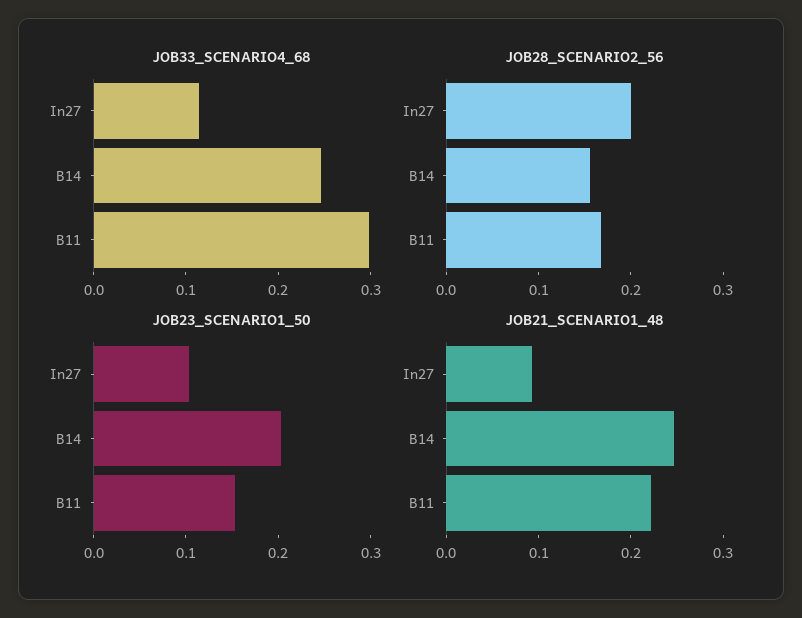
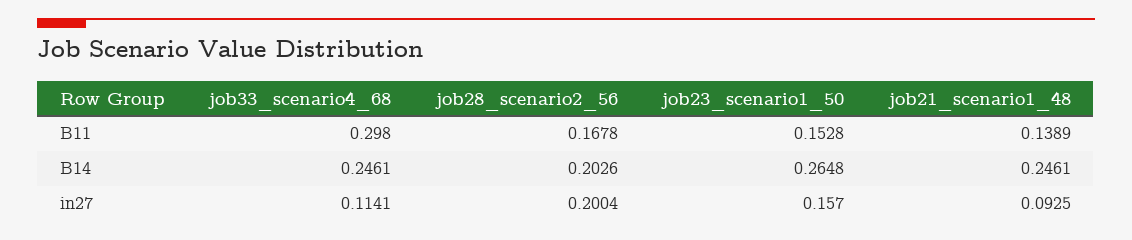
  {
    "JOB33_SCENARIO4_68": {
      "In27": 0.1141,
      "B14": 0.2461,
      "B11": 0.298
    },
    "JOB28_SCENARIO2_56": {
      "In27": 0.2004,
-     "B14": 0.16,
+     "B14": 0.2026,
      "B11": 0.1678
    },
    "JOB23_SCENARIO1_50": {
-     "In27": 0.1,
+     "In27": 0.157,
-     "B14": 0.2,
+     "B14": 0.2648,
      "B11": 0.1528
    },
    "JOB21_SCENARIO1_48": {
      "In27": 0.0925,
      "B14": 0.2461,
-     "B11": 0.22
+     "B11": 0.1389
    }
  }

